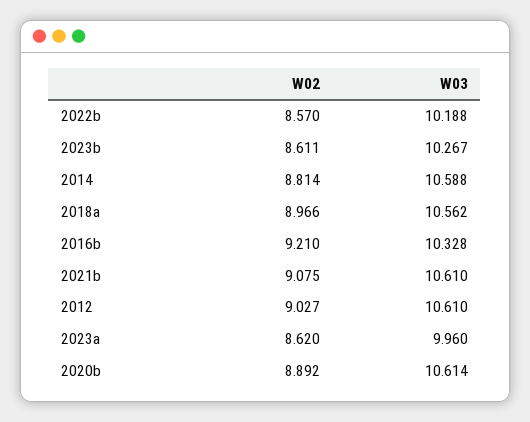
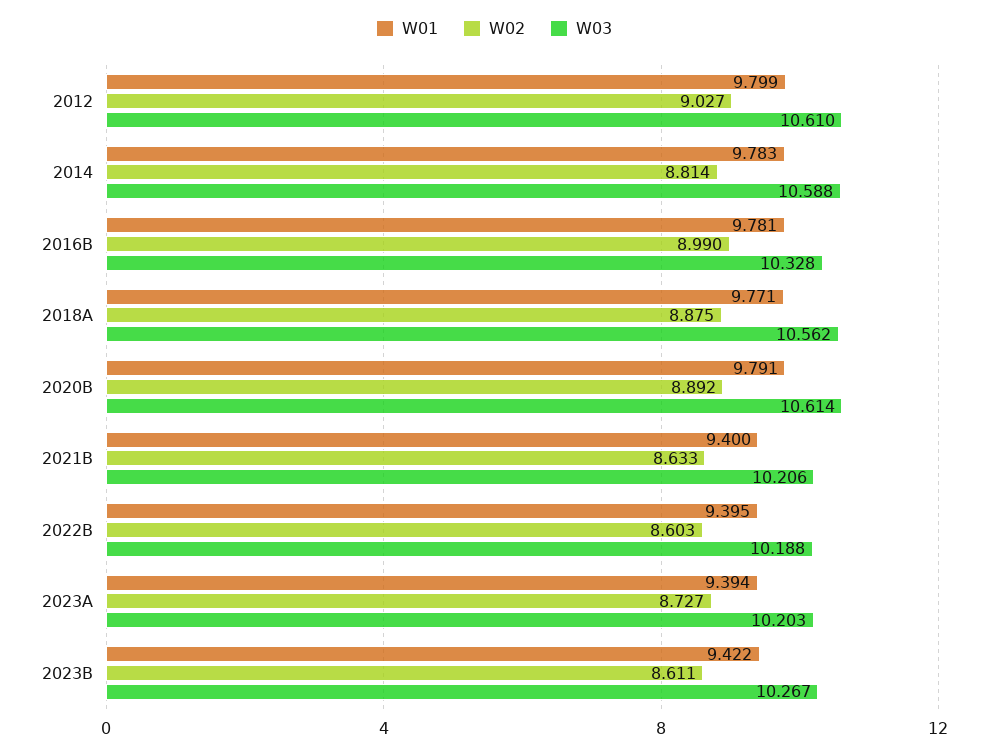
  {
    "W02": {
-     "2022b": 8.57,
+     "2022b": 8.603,
      "2023b": 8.611,
      "2014": 8.814,
-     "2018a": 8.966,
+     "2018a": 8.875,
-     "2016b": 9.21,
+     "2016b": 8.99,
-     "2021b": 9.075,
+     "2021b": 8.633,
      "2012": 9.027,
-     "2023a": 8.62,
+     "2023a": 8.727,
      "2020b": 8.892
    },
    "W03": {
      "2022b": 10.188,
      "2023b": 10.267,
      "2014": 10.588,
      "2018a": 10.562,
      "2016b": 10.328,
-     "2021b": 10.61,
+     "2021b": 10.206,
      "2012": 10.61,
-     "2023a": 9.96,
+     "2023a": 10.203,
      "2020b": 10.614
-   }
+   },
+   "W01": {
+     "2012": 9.799,
+     "2014": 9.783,
+     "2016b": 9.781,
+     "2018a": 9.771,
+     "2020b": 9.791,
+     "2021b": 9.4,
+     "2022b": 9.395,
+     "2023a": 9.394,
+     "2023b": 9.422
+   }
  }

